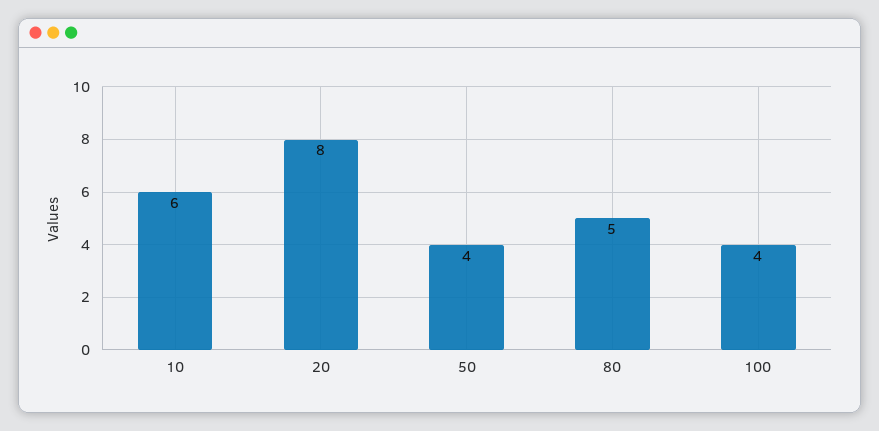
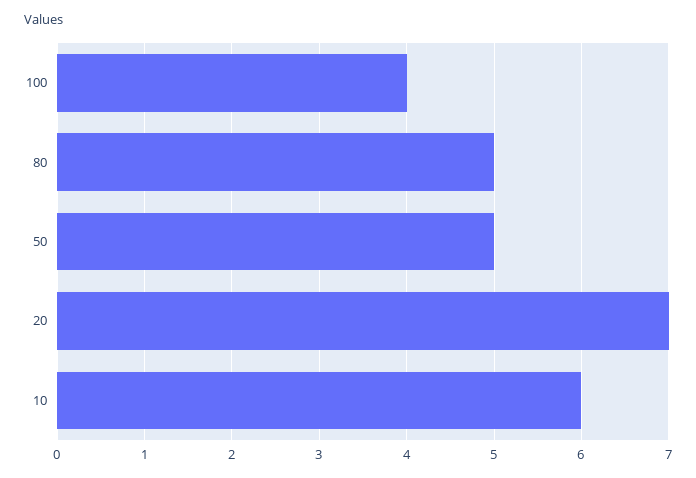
  {
    "10": 6,
-   "20": 8,
+   "20": 7,
-   "50": 4,
+   "50": 5,
    "80": 5,
    "100": 4
  }

